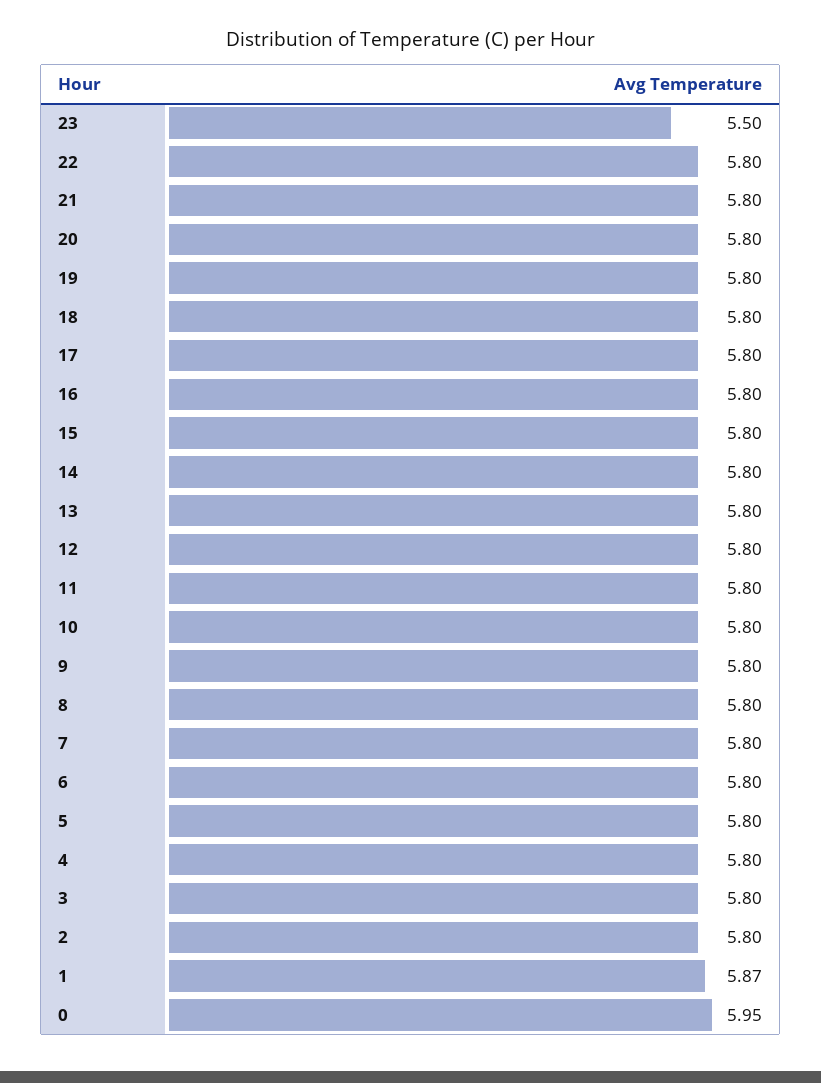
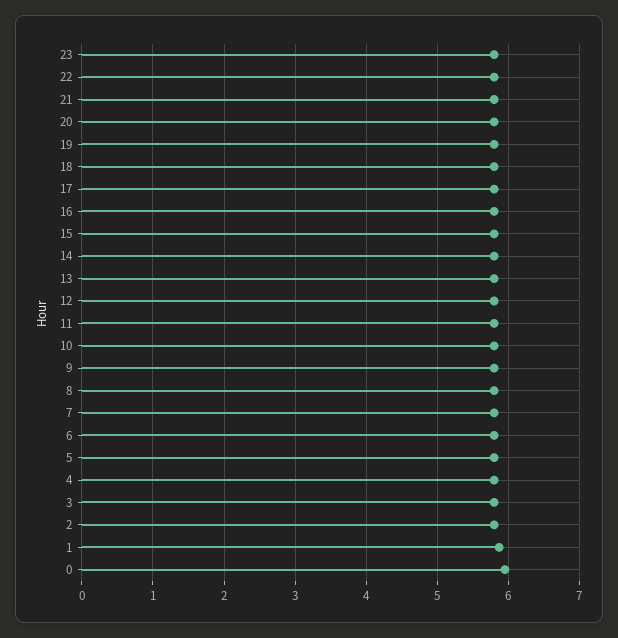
  {
-   "23": 5.5,
+   "23": 5.8,
    "22": 5.8,
    "21": 5.8,
    "20": 5.8,
    "19": 5.8,
    "18": 5.8,
    "17": 5.8,
    "16": 5.8,
    "15": 5.8,
    "14": 5.8,
    "13": 5.8,
    "12": 5.8,
    "11": 5.8,
    "10": 5.8,
    "9": 5.8,
    "8": 5.8,
    "7": 5.8,
    "6": 5.8,
    "5": 5.8,
    "4": 5.8,
    "3": 5.8,
    "2": 5.8,
    "1": 5.87,
    "0": 5.95
  }

